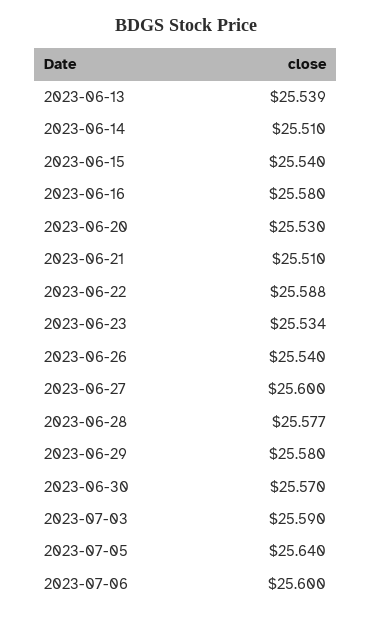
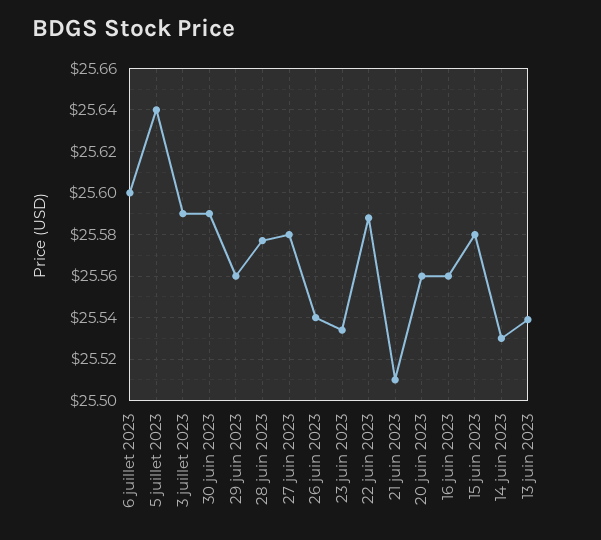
  {
    "2023-06-13": 25.539,
-   "2023-06-14": 25.51,
+   "2023-06-14": 25.53,
-   "2023-06-15": 25.54,
+   "2023-06-15": 25.58,
-   "2023-06-16": 25.58,
+   "2023-06-16": 25.56,
-   "2023-06-20": 25.53,
+   "2023-06-20": 25.56,
    "2023-06-21": 25.51,
    "2023-06-22": 25.588,
    "2023-06-23": 25.534,
    "2023-06-26": 25.54,
-   "2023-06-27": 25.6,
+   "2023-06-27": 25.58,
    "2023-06-28": 25.577,
-   "2023-06-29": 25.58,
+   "2023-06-29": 25.56,
-   "2023-06-30": 25.57,
+   "2023-06-30": 25.59,
    "2023-07-03": 25.59,
    "2023-07-05": 25.64,
    "2023-07-06": 25.6
  }

